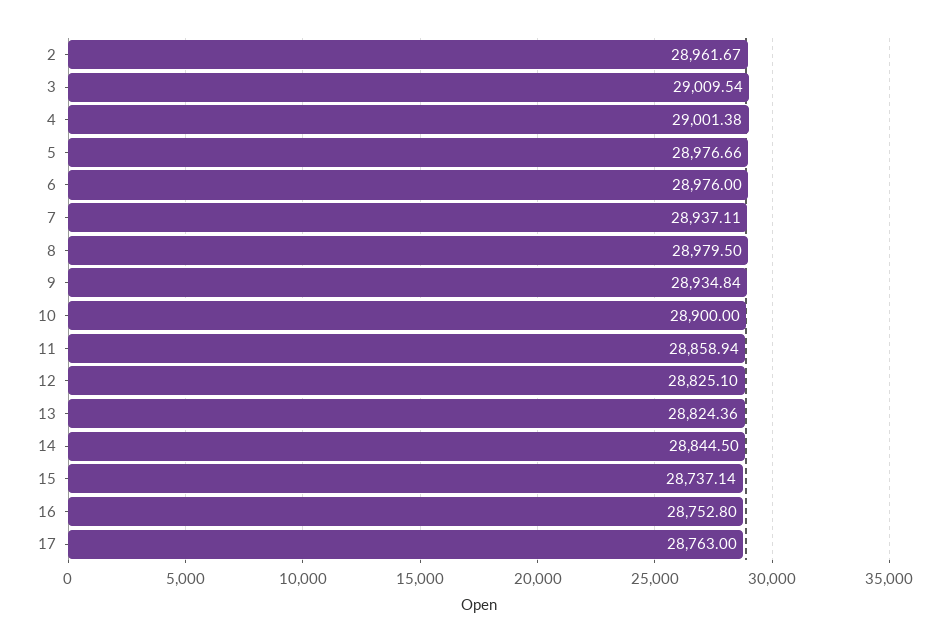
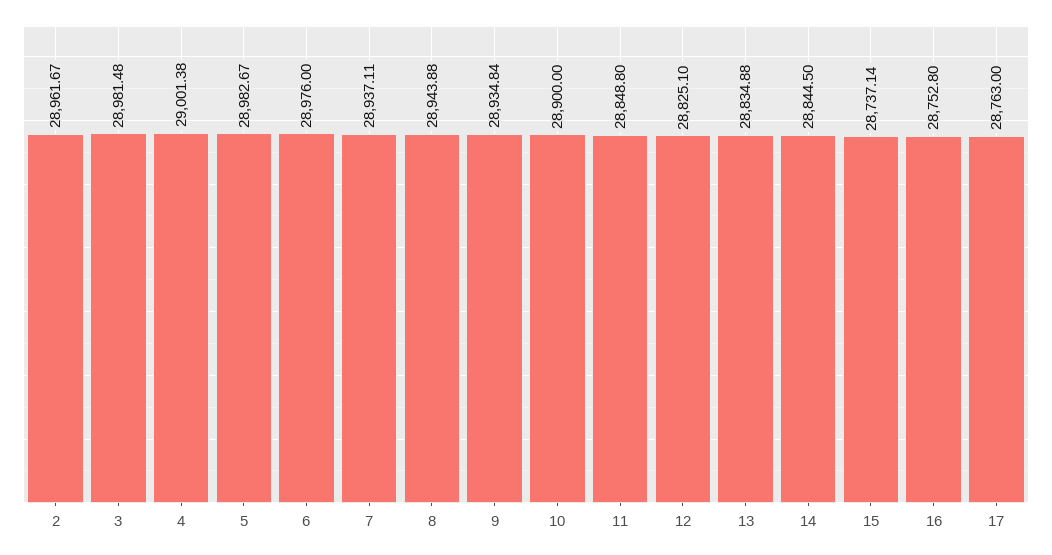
  {
    "2": 28961.67,
-   "3": 29009.54,
+   "3": 28981.48,
    "4": 29001.38,
-   "5": 28976.66,
+   "5": 28982.67,
    "6": 28976,
    "7": 28937.11,
-   "8": 28979.5,
+   "8": 28943.88,
    "9": 28934.84,
    "10": 28900,
-   "11": 28858.94,
+   "11": 28848.8,
    "12": 28825.1,
-   "13": 28824.36,
+   "13": 28834.88,
    "14": 28844.5,
    "15": 28737.14,
    "16": 28752.8,
    "17": 28763
  }

